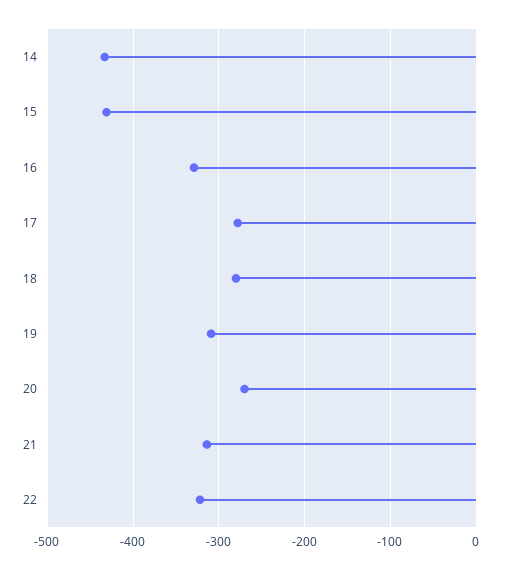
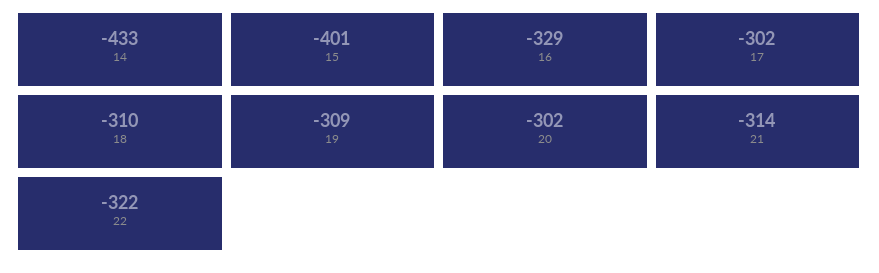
  {
    "14": -433,
-   "15": -430,
+   "15": -401,
    "16": -329,
-   "17": -280,
+   "17": -302,
-   "18": -280,
+   "18": -310,
    "19": -309,
-   "20": -270,
+   "20": -302,
    "21": -314,
    "22": -322
  }

